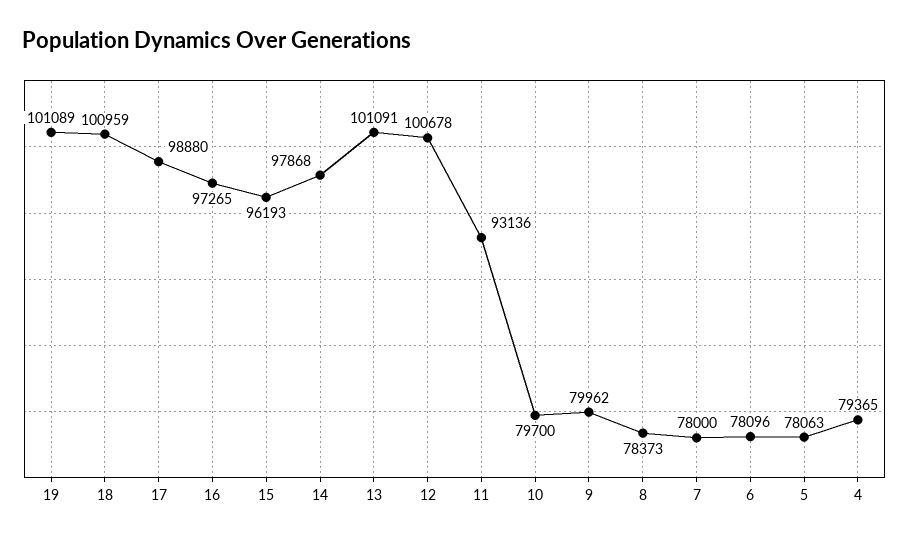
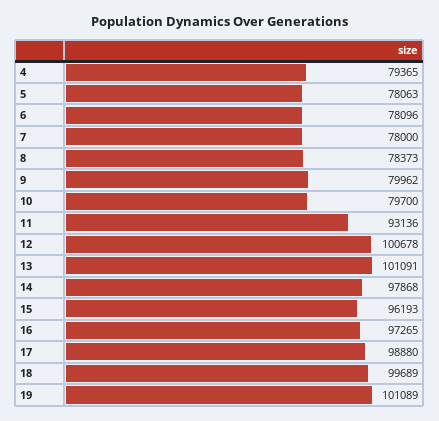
  {
    "19": 101089,
-   "18": 100959,
+   "18": 99689,
    "17": 98880,
    "16": 97265,
    "15": 96193,
    "14": 97868,
    "13": 101091,
    "12": 100678,
    "11": 93136,
    "10": 79700,
    "9": 79962,
    "8": 78373,
    "7": 78000,
    "6": 78096,
    "5": 78063,
    "4": 79365
  }

